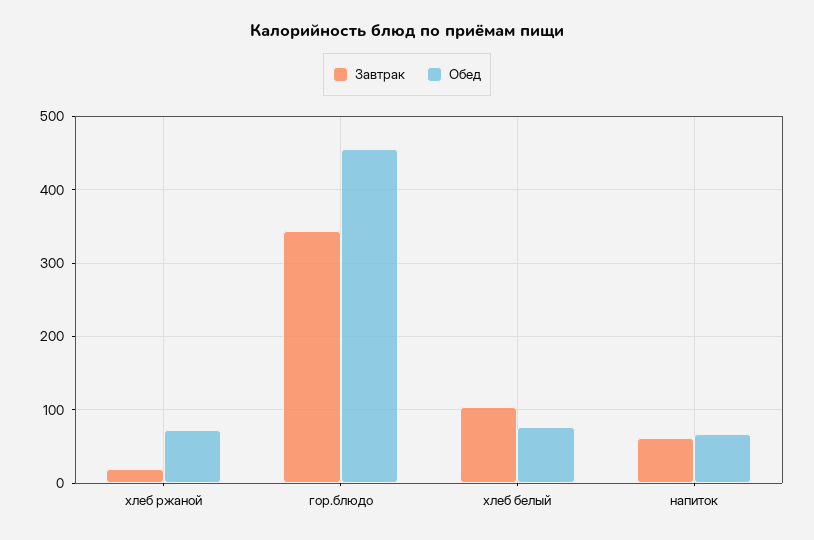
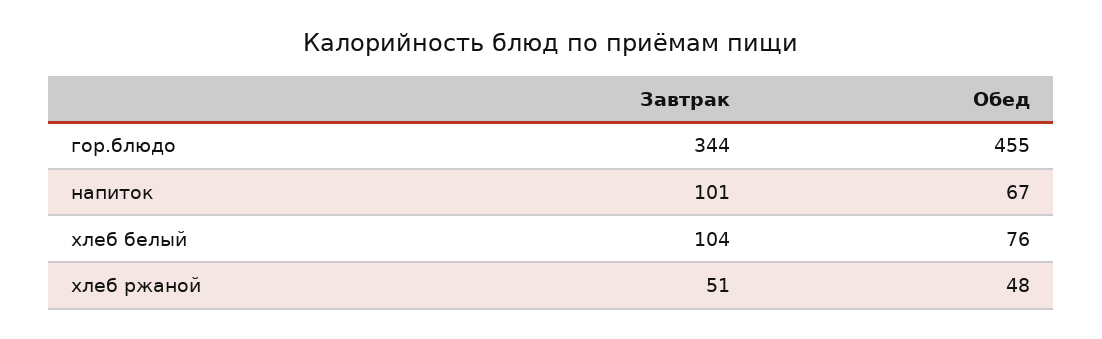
  {
    "Завтрак": {
-     "хлеб ржаной": 20,
+     "хлеб ржаной": 51,
      "гор.блюдо": 344,
      "хлеб белый": 104,
-     "напиток": 60
+     "напиток": 101
    },
    "Обед": {
-     "хлеб ржаной": 70,
+     "хлеб ржаной": 48,
      "гор.блюдо": 455,
      "хлеб белый": 76,
      "напиток": 67
    }
  }

